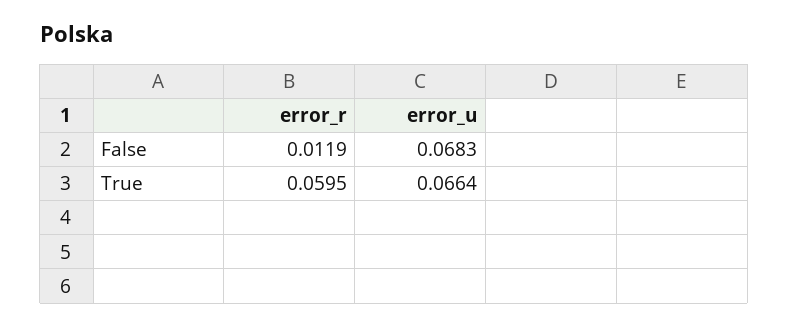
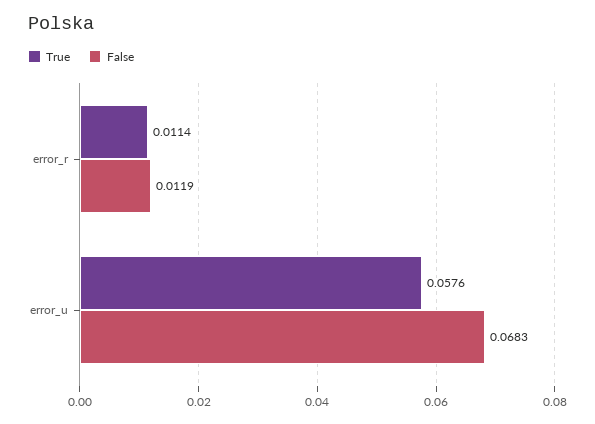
  {
    "False": {
      "error_r": 0.0119,
      "error_u": 0.0683
    },
    "True": {
-     "error_r": 0.0595,
+     "error_r": 0.0114,
-     "error_u": 0.0664
+     "error_u": 0.0576
    }
  }

